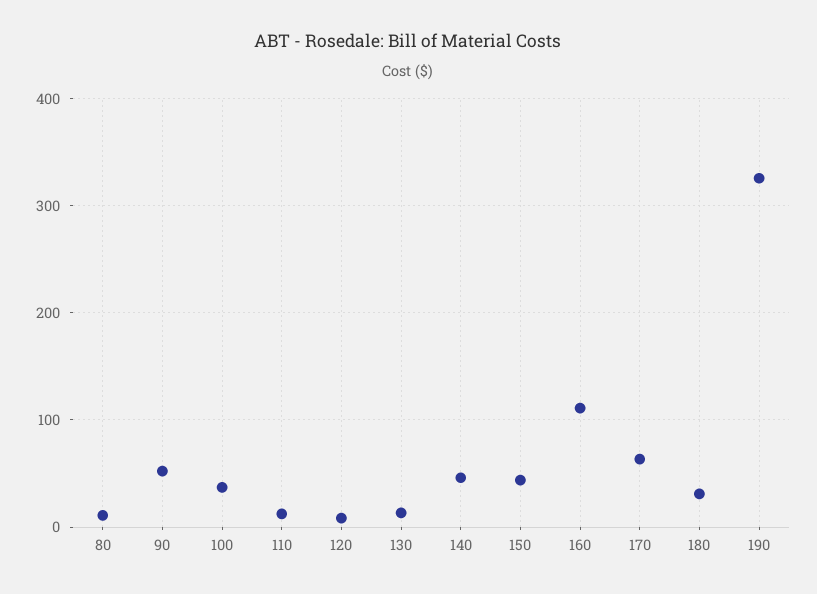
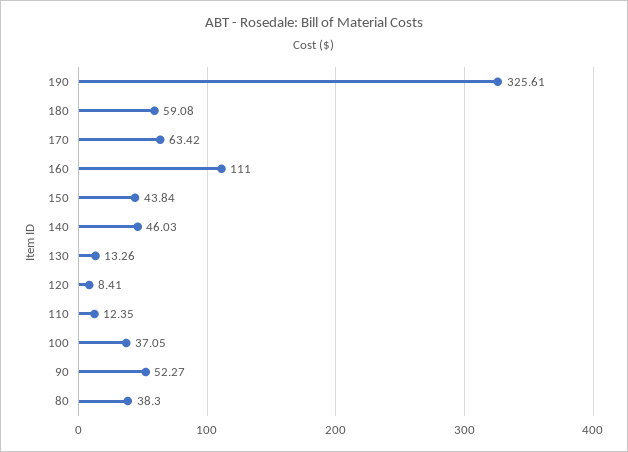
  {
-   "80": 10,
+   "80": 38.3,
    "90": 52.27,
    "100": 37.05,
    "110": 12.35,
    "120": 8.41,
    "130": 13.26,
    "140": 46.03,
    "150": 43.84,
    "160": 111,
    "170": 63.42,
-   "180": 30,
+   "180": 59.08,
    "190": 325.61
  }

